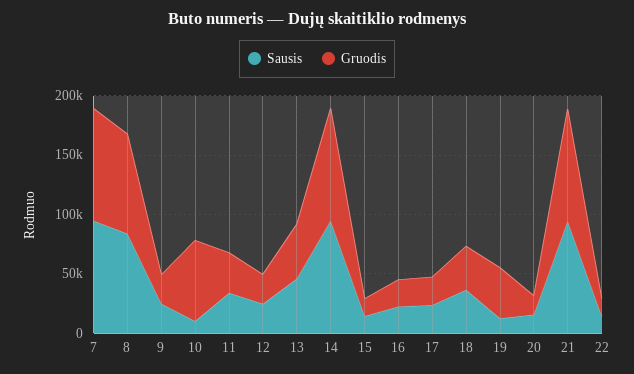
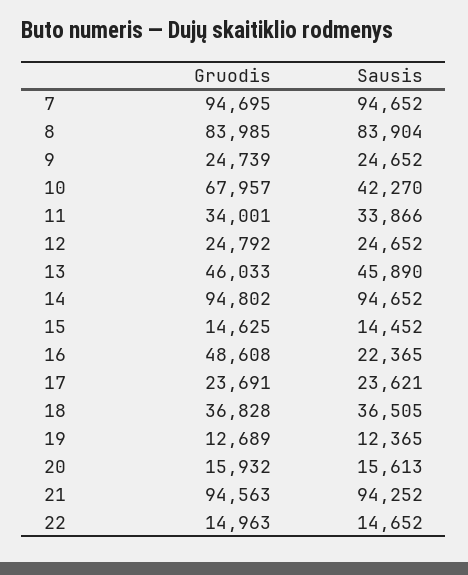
  {
    "Sausis": {
      "7": 94652,
      "8": 83904,
      "9": 24652,
-     "10": 10000,
+     "10": 42270,
      "11": 33866,
      "12": 24652,
      "13": 45890,
      "14": 94652,
      "15": 14452,
      "16": 22365,
      "17": 23621,
      "18": 36505,
      "19": 12365,
      "20": 15613,
      "21": 94252,
      "22": 14652
    },
    "Gruodis": {
      "7": 94695,
      "8": 83985,
      "9": 24739,
      "10": 67957,
      "11": 34001,
      "12": 24792,
      "13": 46033,
      "14": 94802,
      "15": 14625,
-     "16": 20000,
+     "16": 48608,
      "17": 23691,
      "18": 36828,
-     "19": 40000,
+     "19": 12689,
      "20": 15932,
      "21": 94563,
      "22": 14963
    }
  }

